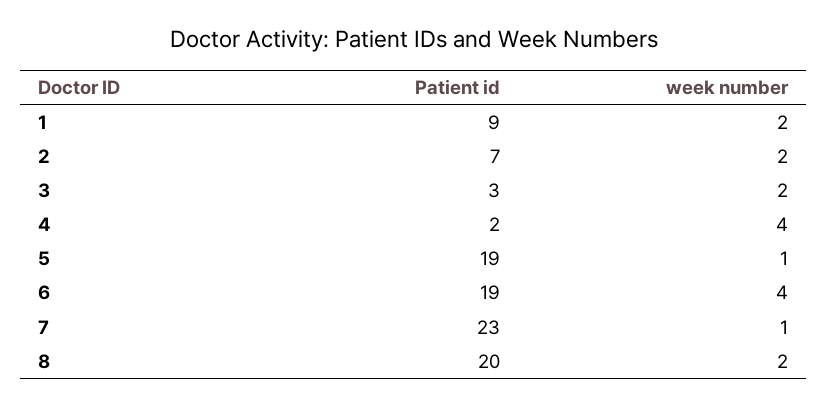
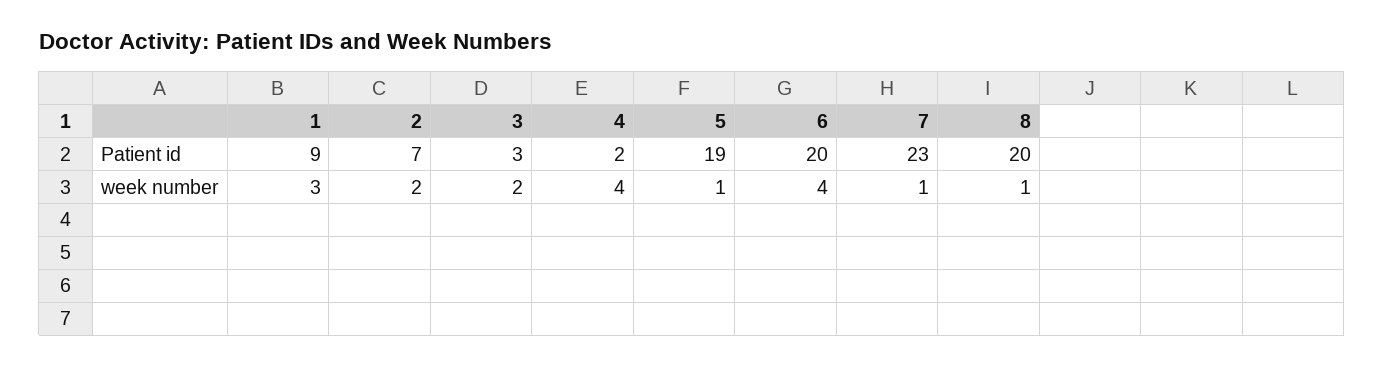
  {
    "Patient id": {
      "1": 9,
      "2": 7,
      "3": 3,
      "4": 2,
      "5": 19,
-     "6": 19,
+     "6": 20,
      "7": 23,
      "8": 20
    },
    "week number": {
-     "1": 2,
+     "1": 3,
      "2": 2,
      "3": 2,
      "4": 4,
      "5": 1,
      "6": 4,
      "7": 1,
-     "8": 2
+     "8": 1
    }
  }

